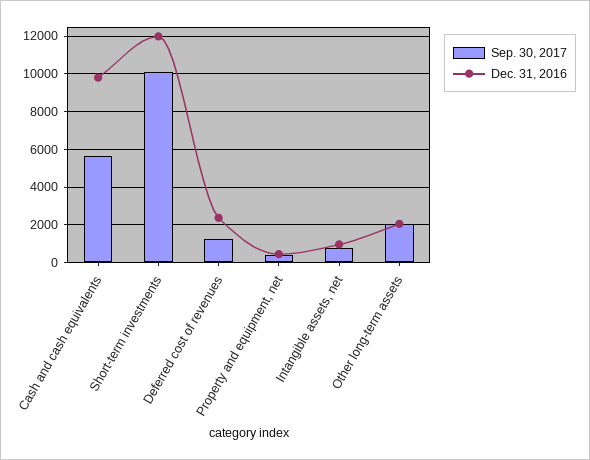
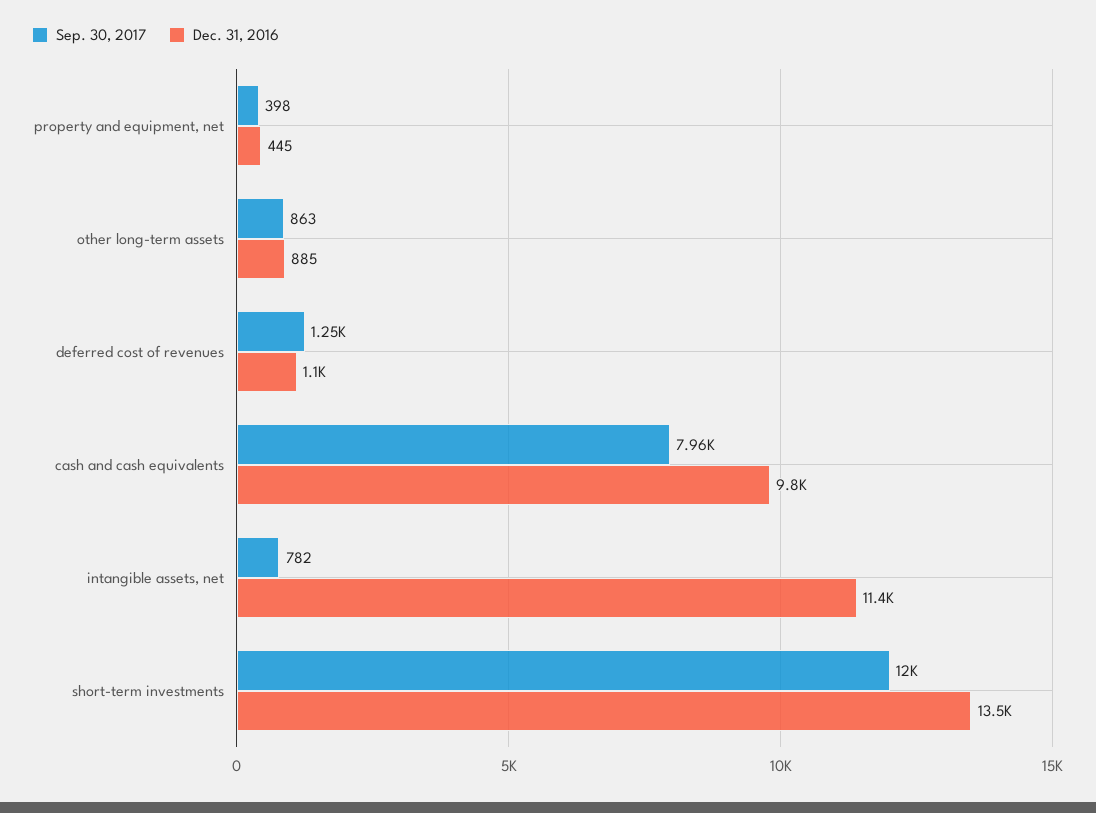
  {
    "Sep. 30, 2017": {
-     "Cash and cash equivalents": 5500,
+     "Cash and cash equivalents": 7960,
-     "Short-term investments": 10000,
+     "Short-term investments": 12000,
      "Deferred cost of revenues": 1250,
      "Property and equipment, net": 398,
      "Intangible assets, net": 782,
-     "Other long-term assets": 2000
+     "Other long-term assets": 863
    },
    "Dec. 31, 2016": {
      "Cash and cash equivalents": 9800,
-     "Short-term investments": 12000,
+     "Short-term investments": 13500,
-     "Deferred cost of revenues": 2500,
+     "Deferred cost of revenues": 1100,
      "Property and equipment, net": 445,
-     "Intangible assets, net": 1000,
+     "Intangible assets, net": 11400,
-     "Other long-term assets": 2000
+     "Other long-term assets": 885
    }
  }

